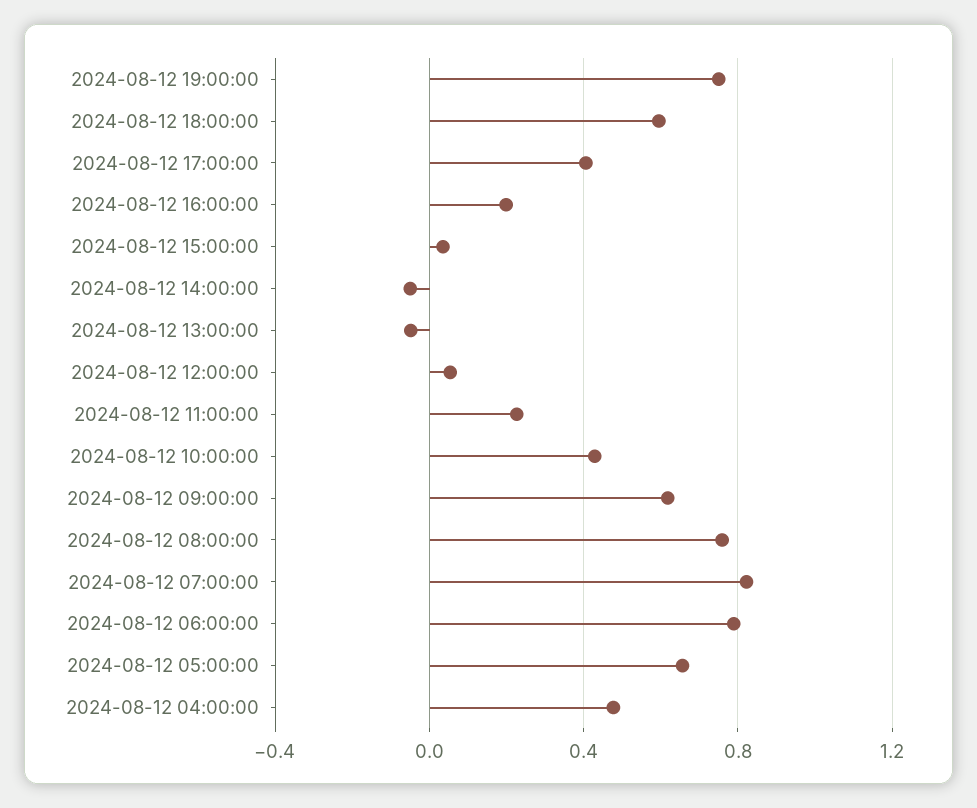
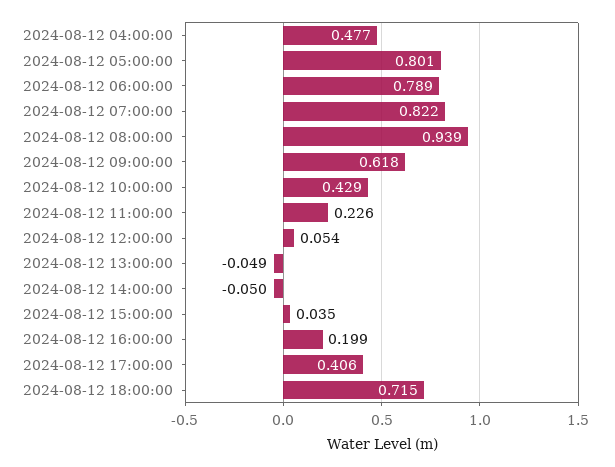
  {
-   "2024-08-12 19:00:00": 0.75,
-   "2024-08-12 18:00:00": 0.6,
+   "2024-08-12 18:00:00": 0.715,
    "2024-08-12 17:00:00": 0.406,
    "2024-08-12 16:00:00": 0.199,
    "2024-08-12 15:00:00": 0.035,
    "2024-08-12 14:00:00": -0.05,
    "2024-08-12 13:00:00": -0.049,
    "2024-08-12 12:00:00": 0.054,
    "2024-08-12 11:00:00": 0.226,
    "2024-08-12 10:00:00": 0.429,
    "2024-08-12 09:00:00": 0.618,
-   "2024-08-12 08:00:00": 0.75,
+   "2024-08-12 08:00:00": 0.939,
    "2024-08-12 07:00:00": 0.822,
    "2024-08-12 06:00:00": 0.789,
-   "2024-08-12 05:00:00": 0.65,
+   "2024-08-12 05:00:00": 0.801,
    "2024-08-12 04:00:00": 0.477
  }

